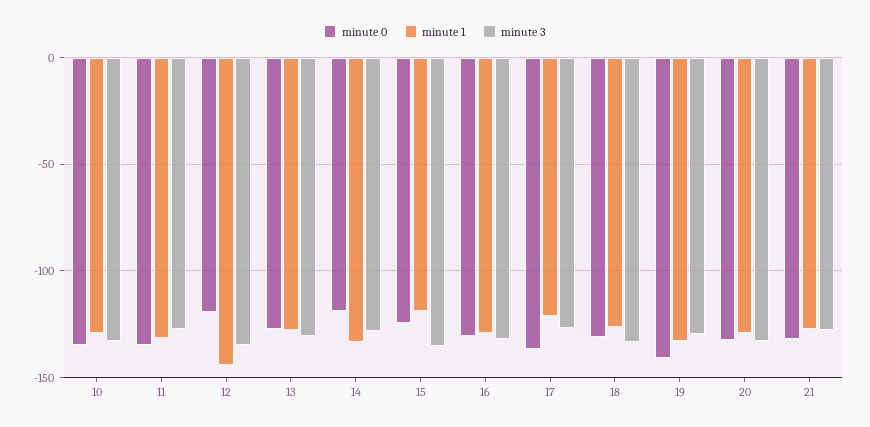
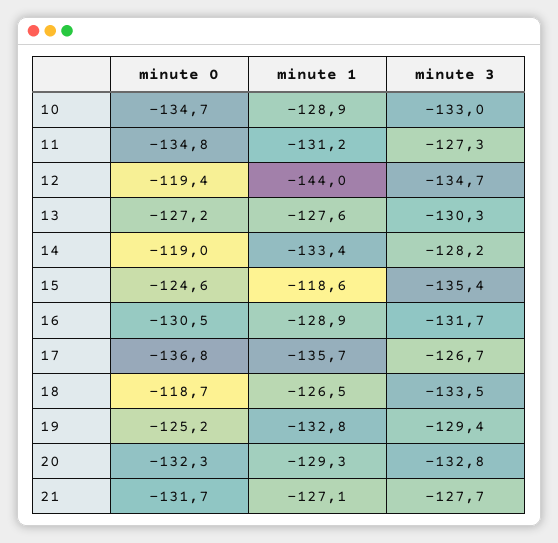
  {
    "minute 0": {
      "10": -134.7,
      "11": -134.8,
      "12": -119.4,
      "13": -127.2,
      "14": -119,
      "15": -124.6,
      "16": -130.5,
      "17": -136.8,
-     "18": -130,
+     "18": -118.7,
-     "19": -140,
+     "19": -125.2,
      "20": -132.3,
      "21": -131.7
    },
    "minute 1": {
      "10": -128.9,
      "11": -131.2,
      "12": -144,
      "13": -127.6,
      "14": -133.4,
      "15": -118.6,
      "16": -128.9,
-     "17": -120,
+     "17": -135.7,
      "18": -126.5,
      "19": -132.8,
      "20": -129.3,
      "21": -127.1
    },
    "minute 3": {
      "10": -133,
      "11": -127.3,
      "12": -134.7,
      "13": -130.3,
      "14": -128.2,
      "15": -135.4,
      "16": -131.7,
      "17": -126.7,
      "18": -133.5,
      "19": -129.4,
      "20": -132.8,
      "21": -127.7
    }
  }

